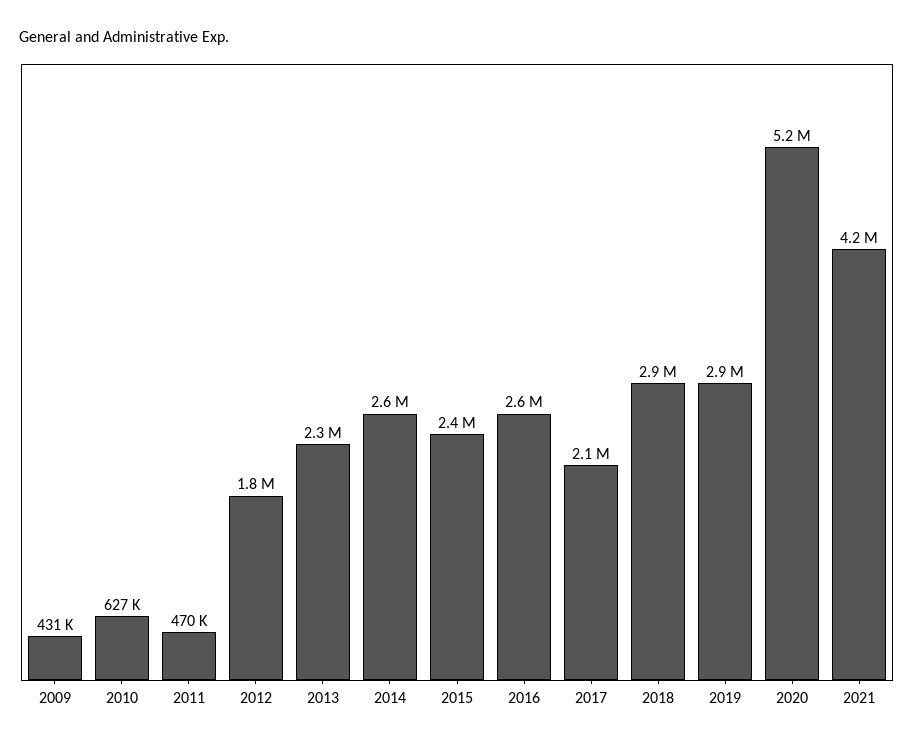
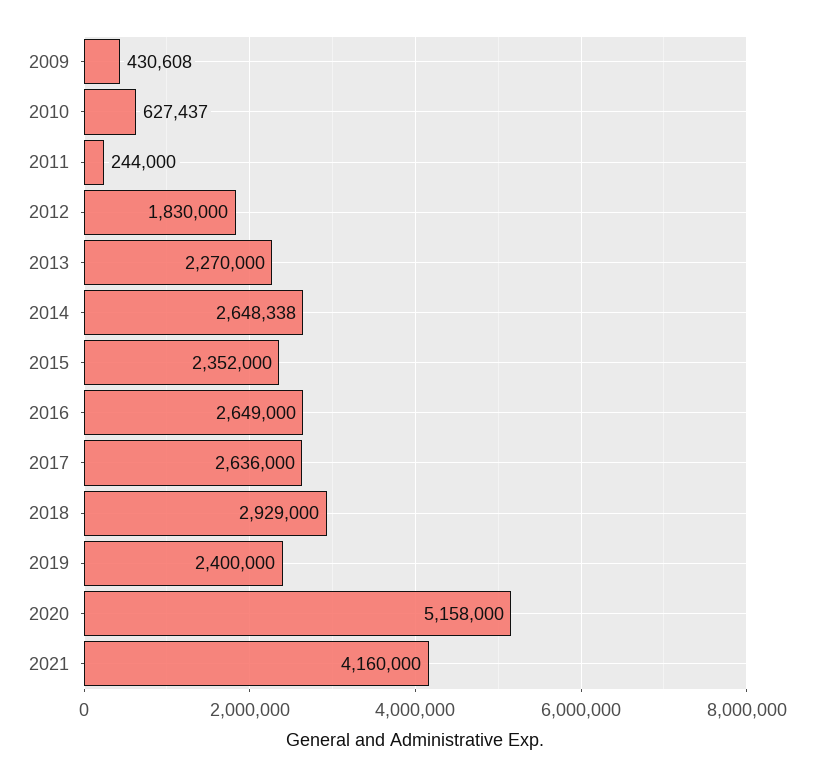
  {
    "2009": 430608,
    "2010": 627437,
-   "2011": 470000,
+   "2011": 244000,
    "2012": 1830000,
    "2013": 2270000,
    "2014": 2648338,
    "2015": 2352000,
    "2016": 2649000,
-   "2017": 2100000,
+   "2017": 2636000,
    "2018": 2929000,
-   "2019": 2900000,
+   "2019": 2400000,
    "2020": 5158000,
    "2021": 4160000
  }

